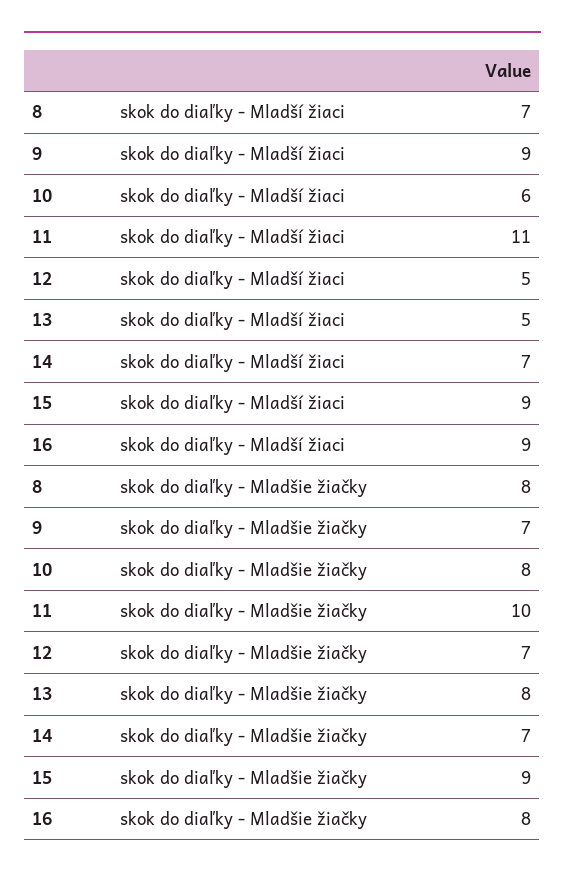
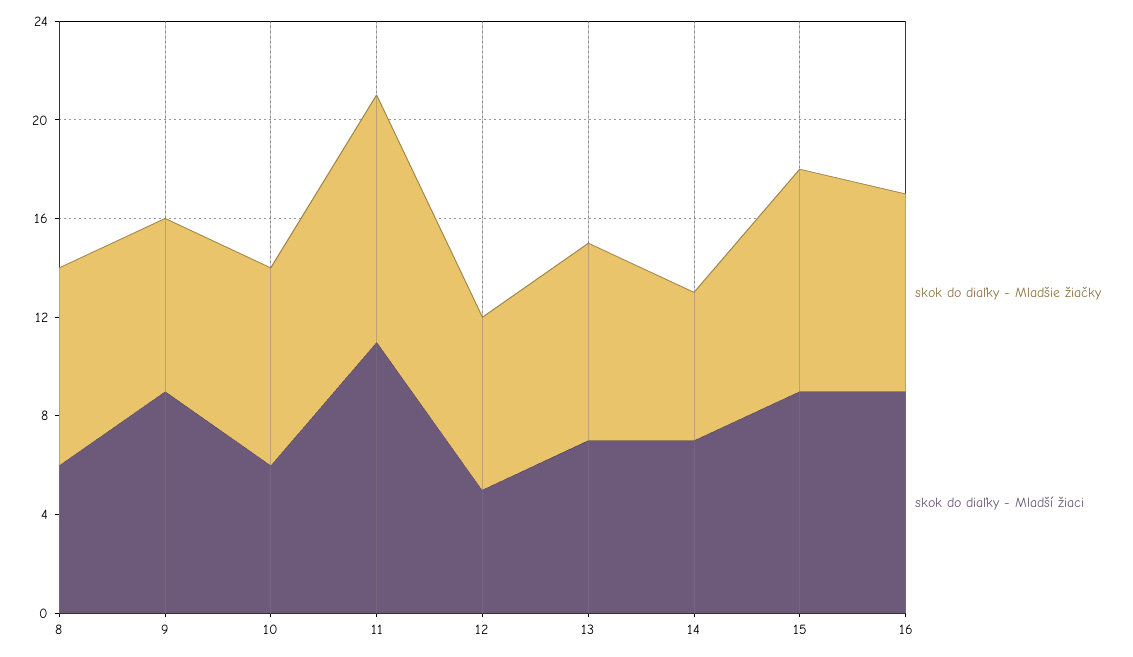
  {
    "skok do diaľky - Mladší žiaci": {
-     "8": 7,
+     "8": 6,
      "9": 9,
      "10": 6,
      "11": 11,
      "12": 5,
-     "13": 5,
+     "13": 7,
      "14": 7,
      "15": 9,
      "16": 9
    },
    "skok do diaľky - Mladšie žiačky": {
      "8": 8,
      "9": 7,
      "10": 8,
      "11": 10,
      "12": 7,
      "13": 8,
-     "14": 7,
+     "14": 6,
      "15": 9,
      "16": 8
    }
  }

